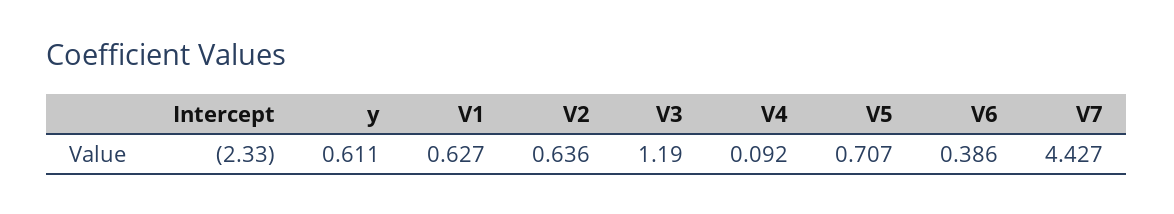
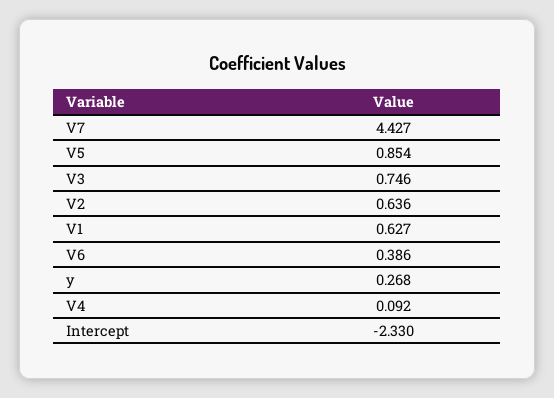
  {
    "Intercept": -2.33,
-   "y": 0.611,
+   "y": 0.268,
    "V1": 0.627,
    "V2": 0.636,
-   "V3": 1.19,
+   "V3": 0.746,
    "V4": 0.092,
-   "V5": 0.707,
+   "V5": 0.854,
    "V6": 0.386,
    "V7": 4.427
  }

